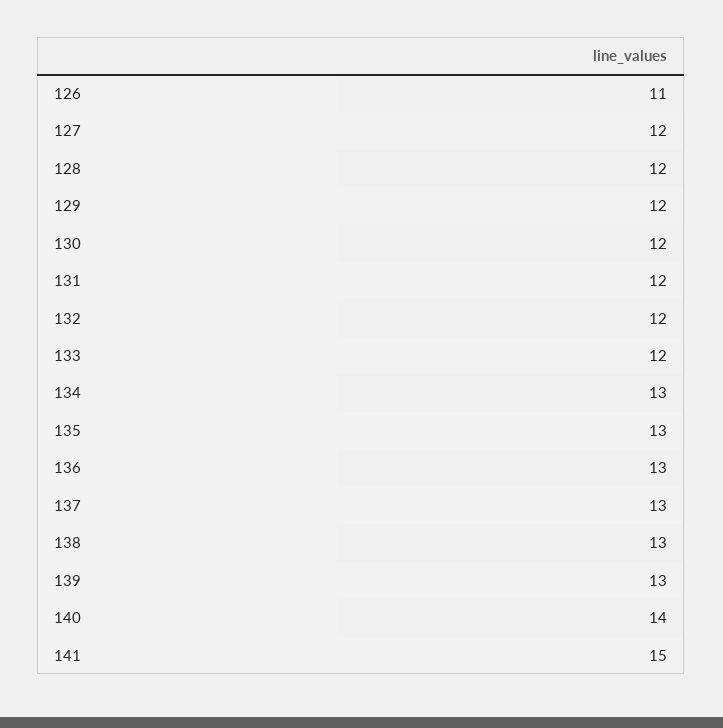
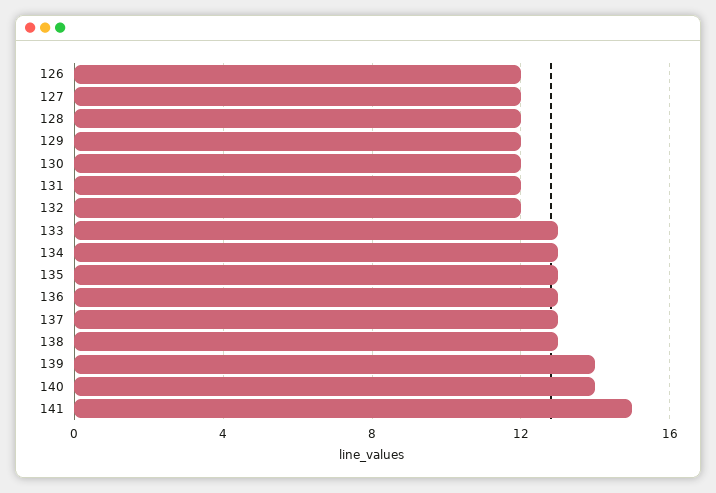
  {
-   "126": 11,
+   "126": 12,
    "127": 12,
    "128": 12,
    "129": 12,
    "130": 12,
    "131": 12,
    "132": 12,
-   "133": 12,
+   "133": 13,
    "134": 13,
    "135": 13,
    "136": 13,
    "137": 13,
    "138": 13,
-   "139": 13,
+   "139": 14,
    "140": 14,
    "141": 15
  }

